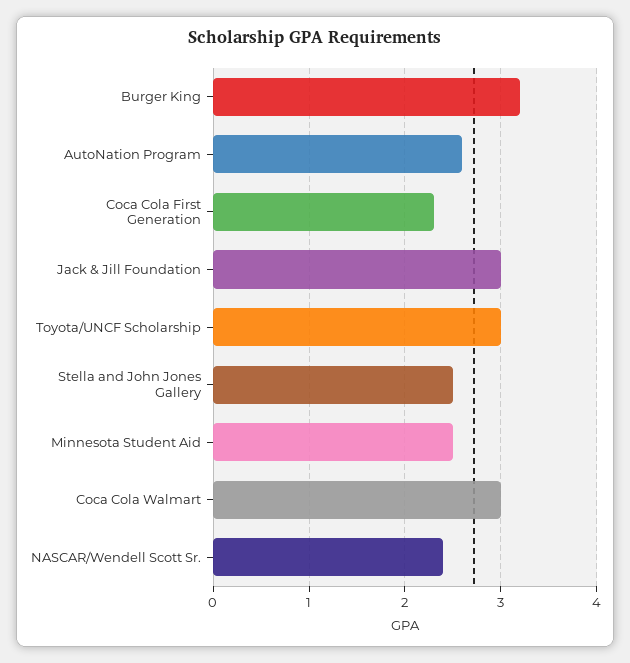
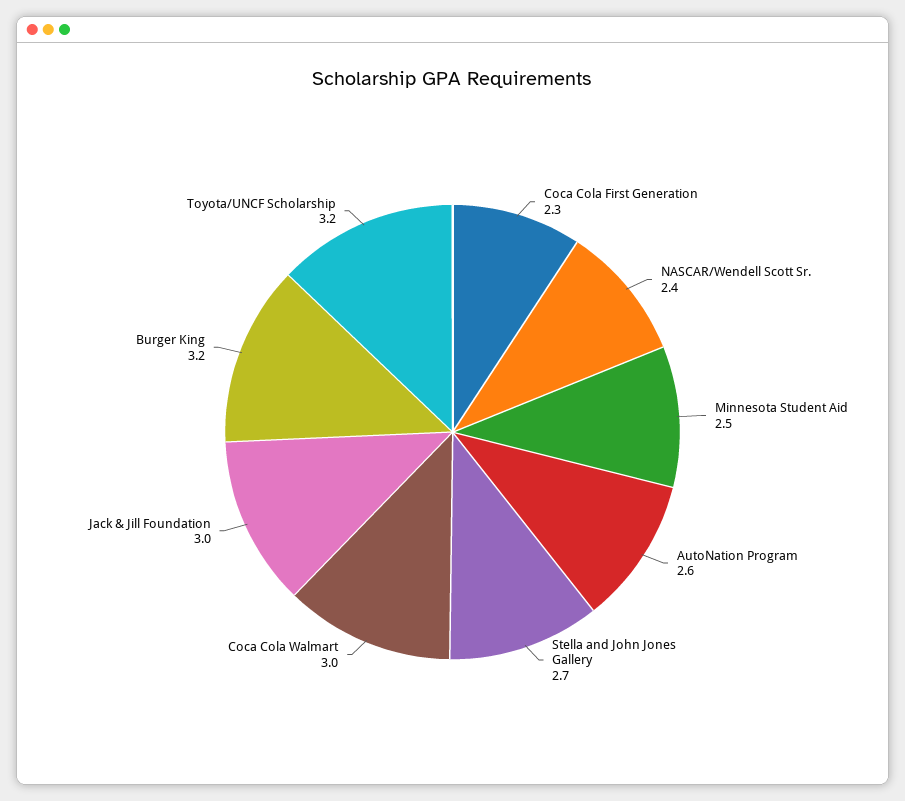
  {
    "Burger King": 3.2,
    "AutoNation Program": 2.6,
    "Coca Cola First Generation": 2.3,
    "Jack & Jill Foundation": 3,
-   "Toyota/UNCF Scholarship": 3,
+   "Toyota/UNCF Scholarship": 3.2,
-   "Stella and John Jones Gallery": 2.5,
+   "Stella and John Jones Gallery": 2.7,
    "Minnesota Student Aid": 2.5,
    "Coca Cola Walmart": 3,
    "NASCAR/Wendell Scott Sr.": 2.4
  }

